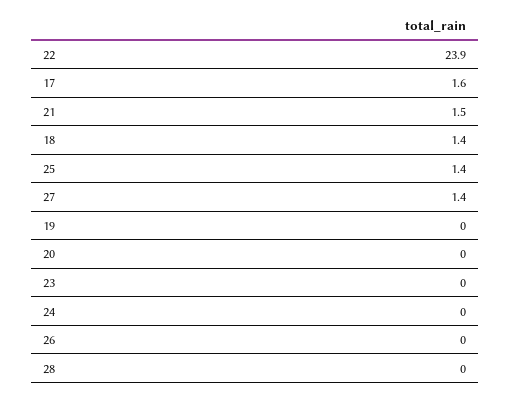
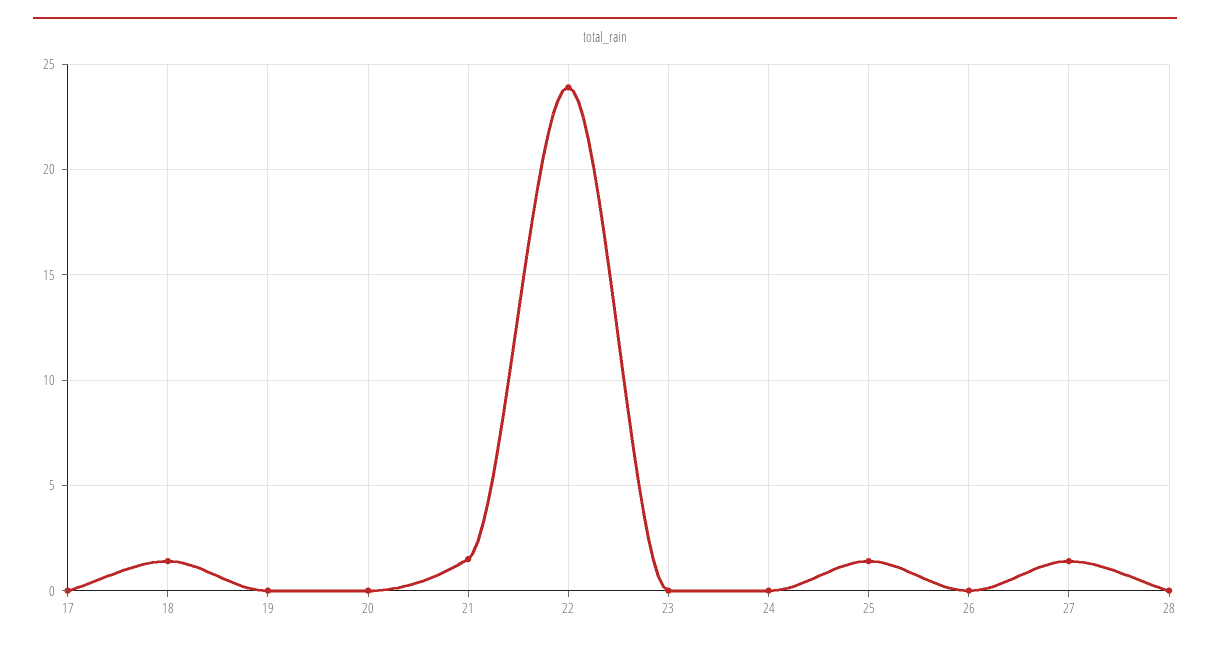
  {
    "22": 23.9,
-   "17": 1.6,
+   "17": 0,
    "21": 1.5,
    "18": 1.4,
    "25": 1.4,
    "27": 1.4,
    "19": 0,
    "20": 0,
    "23": 0,
    "24": 0,
    "26": 0,
    "28": 0
  }

